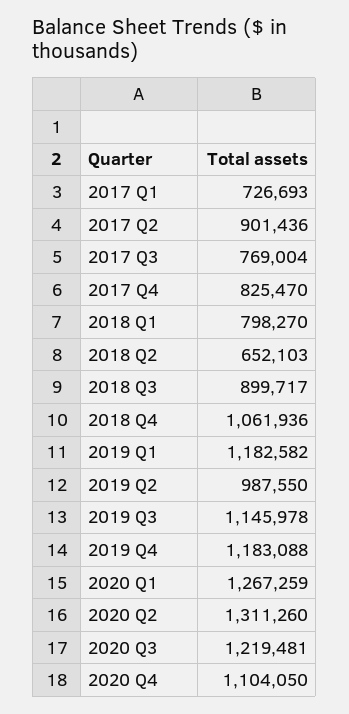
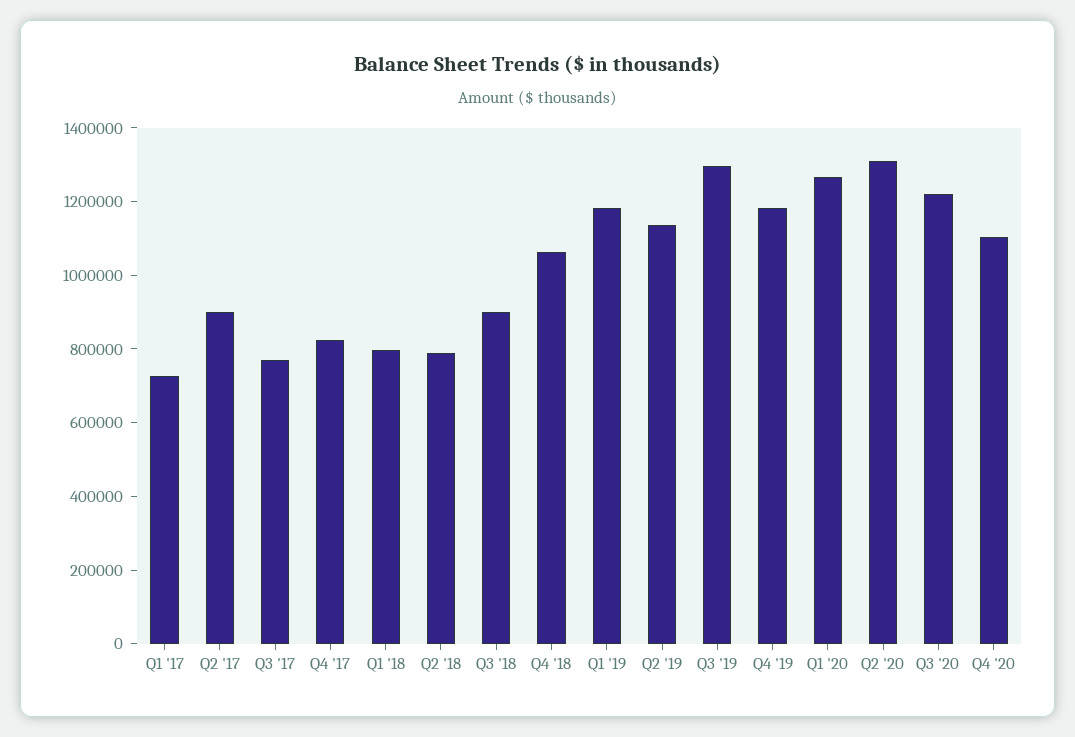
  {
    "2017 Q1": 726693,
    "2017 Q2": 901436,
    "2017 Q3": 769004,
    "2017 Q4": 825470,
    "2018 Q1": 798270,
-   "2018 Q2": 652103,
+   "2018 Q2": 800000,
    "2018 Q3": 899717,
    "2018 Q4": 1061936,
    "2019 Q1": 1182582,
-   "2019 Q2": 987550,
+   "2019 Q2": 1150000,
-   "2019 Q3": 1145978,
+   "2019 Q3": 1300000,
    "2019 Q4": 1183088,
    "2020 Q1": 1267259,
    "2020 Q2": 1311260,
    "2020 Q3": 1219481,
    "2020 Q4": 1104050
  }

